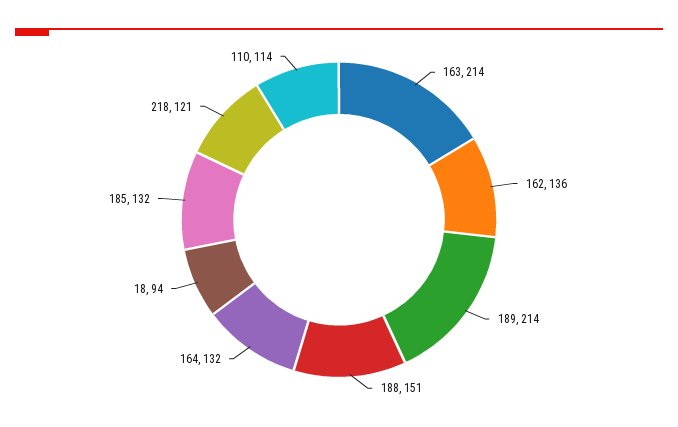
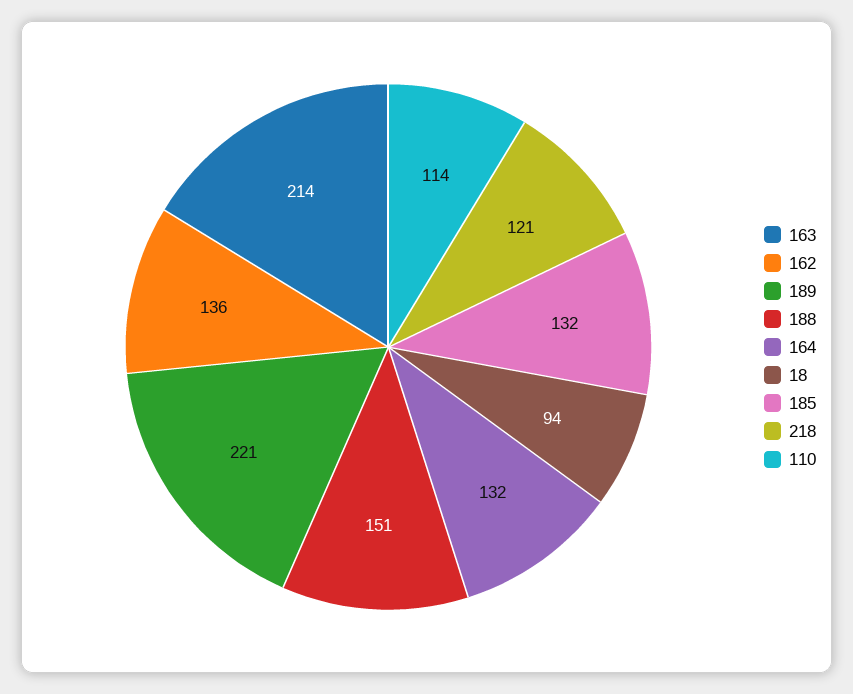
  {
    "163": 214,
    "162": 136,
-   "189": 214,
+   "189": 221,
    "188": 151,
    "164": 132,
    "18": 94,
    "185": 132,
    "218": 121,
    "110": 114
  }

